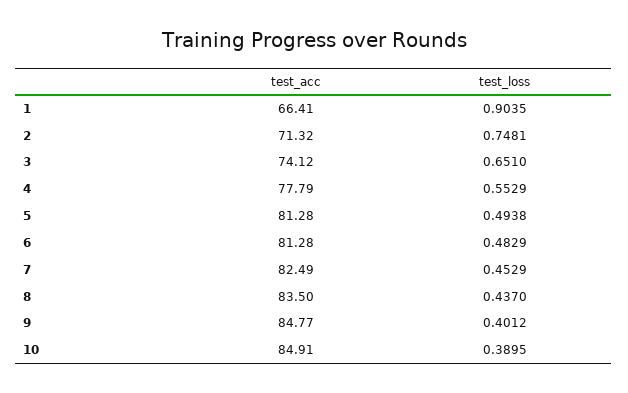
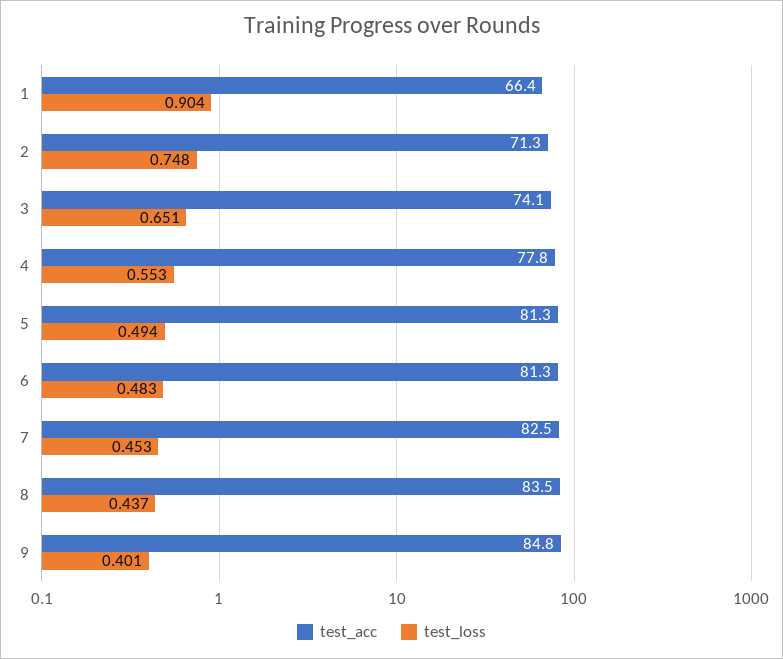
  {
    "test_acc": {
      "1": 66.41,
      "2": 71.32,
      "3": 74.12,
      "4": 77.79,
      "5": 81.28,
      "6": 81.28,
      "7": 82.49,
      "8": 83.5,
-     "9": 84.77,
+     "9": 84.77
-     "10": 84.91
    },
    "test_loss": {
      "1": 0.9035,
      "2": 0.7481,
      "3": 0.651,
      "4": 0.5529,
      "5": 0.4938,
      "6": 0.4829,
      "7": 0.4529,
      "8": 0.437,
-     "9": 0.4012,
+     "9": 0.4012
-     "10": 0.3895
    }
  }

